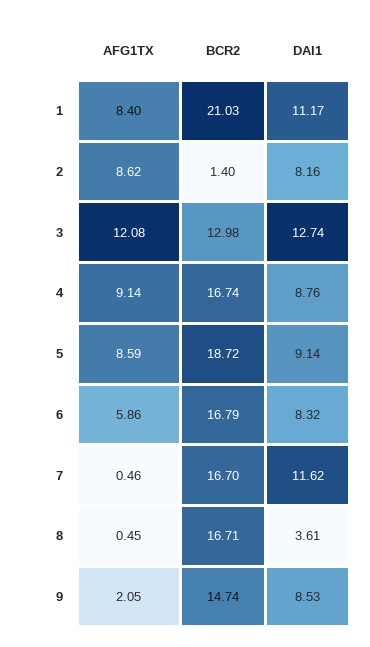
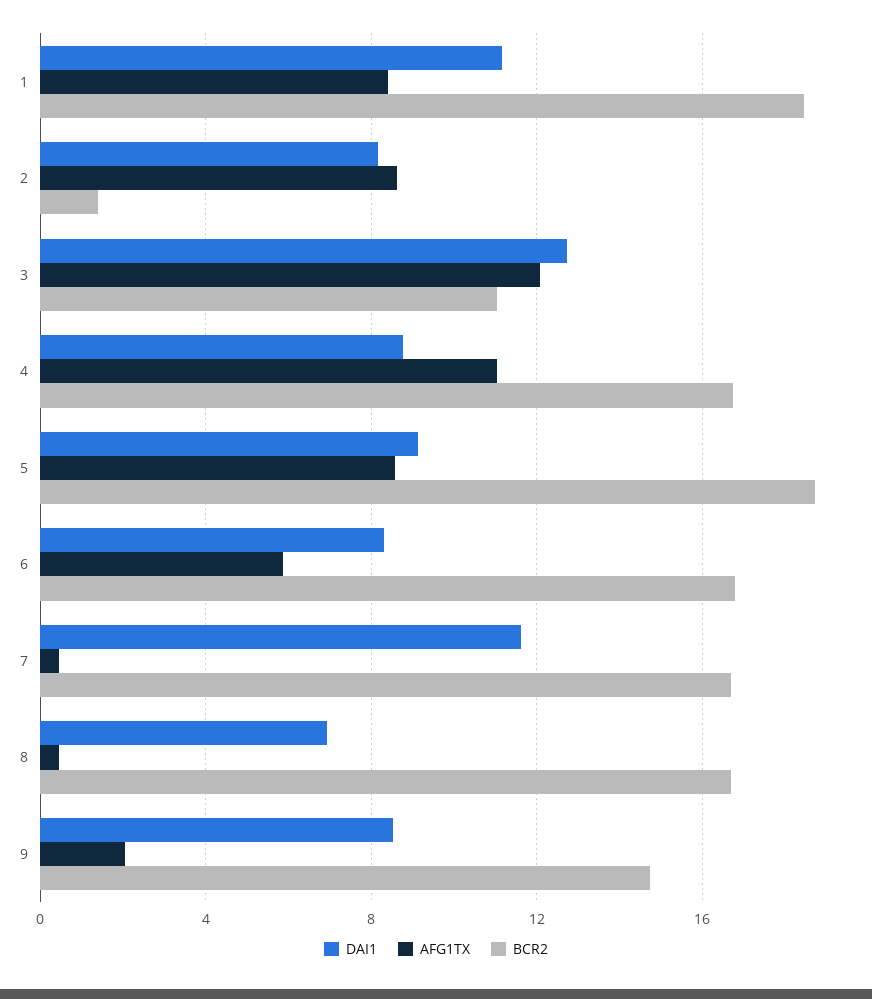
  {
    "AFG1TX": {
      "1": 8.4,
      "2": 8.62,
      "3": 12.08,
-     "4": 9.14,
+     "4": 11,
      "5": 8.59,
      "6": 5.86,
      "7": 0.46,
      "8": 0.45,
      "9": 2.05
    },
    "BCR2": {
-     "1": 21.03,
+     "1": 18.5,
      "2": 1.4,
-     "3": 12.98,
+     "3": 11,
      "4": 16.74,
      "5": 18.72,
      "6": 16.79,
      "7": 16.7,
      "8": 16.71,
      "9": 14.74
    },
    "DAI1": {
      "1": 11.17,
      "2": 8.16,
      "3": 12.74,
      "4": 8.76,
      "5": 9.14,
      "6": 8.32,
      "7": 11.62,
-     "8": 3.61,
+     "8": 7,
      "9": 8.53
    }
  }

